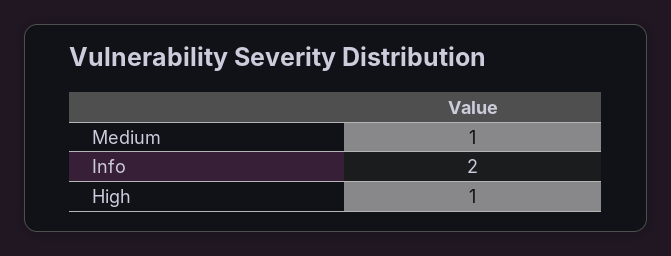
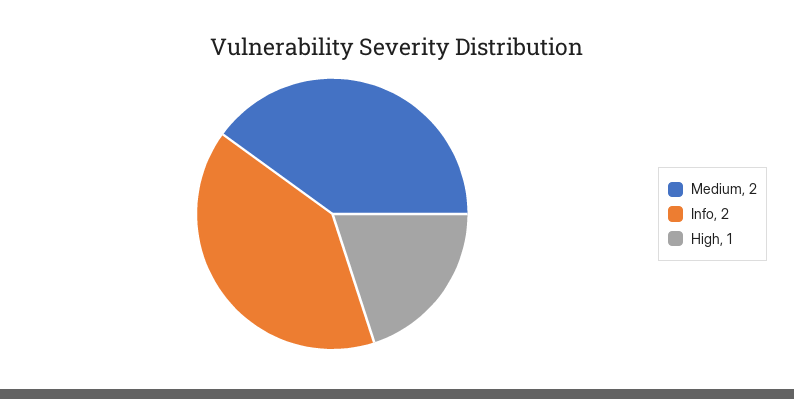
  {
-   "Medium": 1,
+   "Medium": 2,
    "Info": 2,
    "High": 1
  }

